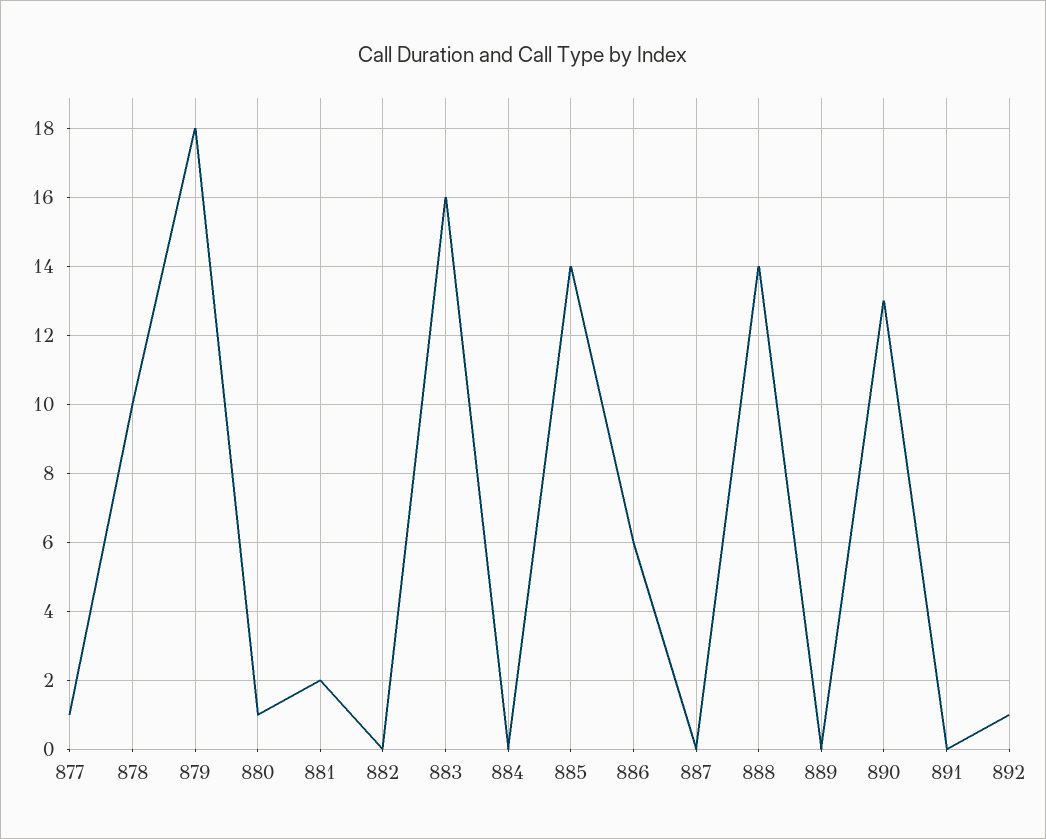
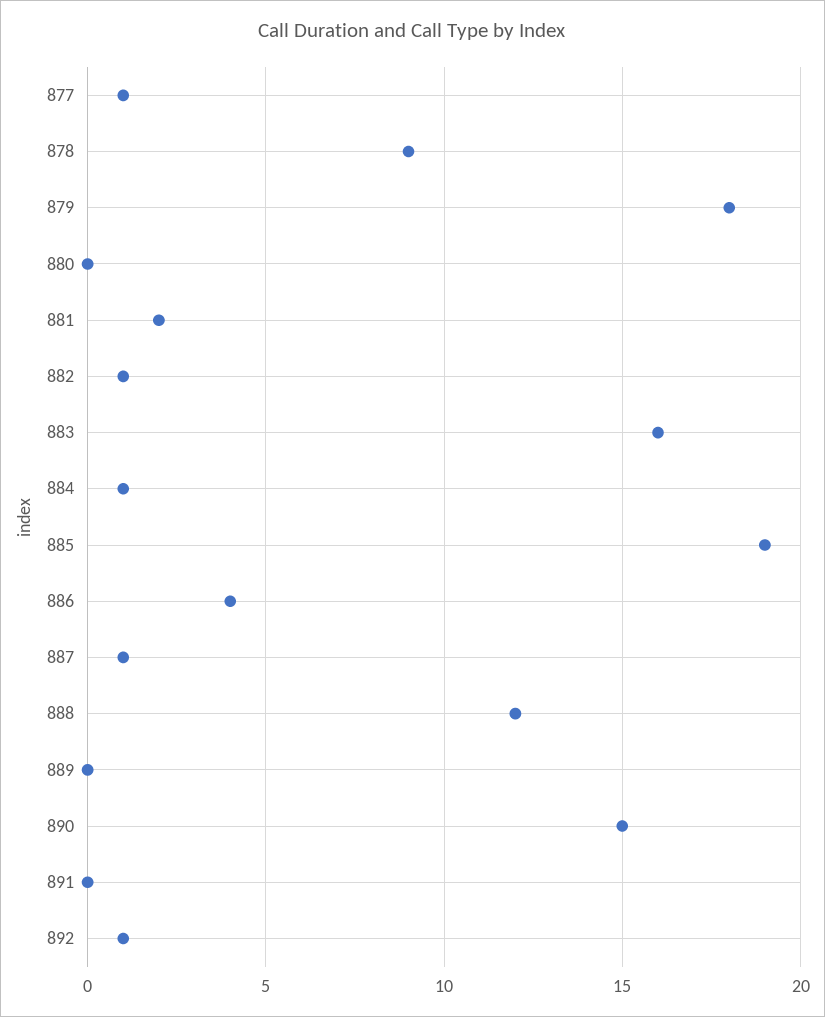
  {
    "877": 1,
-   "878": 10,
+   "878": 9,
    "879": 18,
-   "880": 1,
+   "880": 0,
    "881": 2,
-   "882": 0,
+   "882": 1,
    "883": 16,
-   "884": 0,
+   "884": 1,
-   "885": 14,
+   "885": 19,
-   "886": 6,
+   "886": 4,
-   "887": 0,
+   "887": 1,
-   "888": 14,
+   "888": 12,
    "889": 0,
-   "890": 13,
+   "890": 15,
    "891": 0,
    "892": 1
  }

